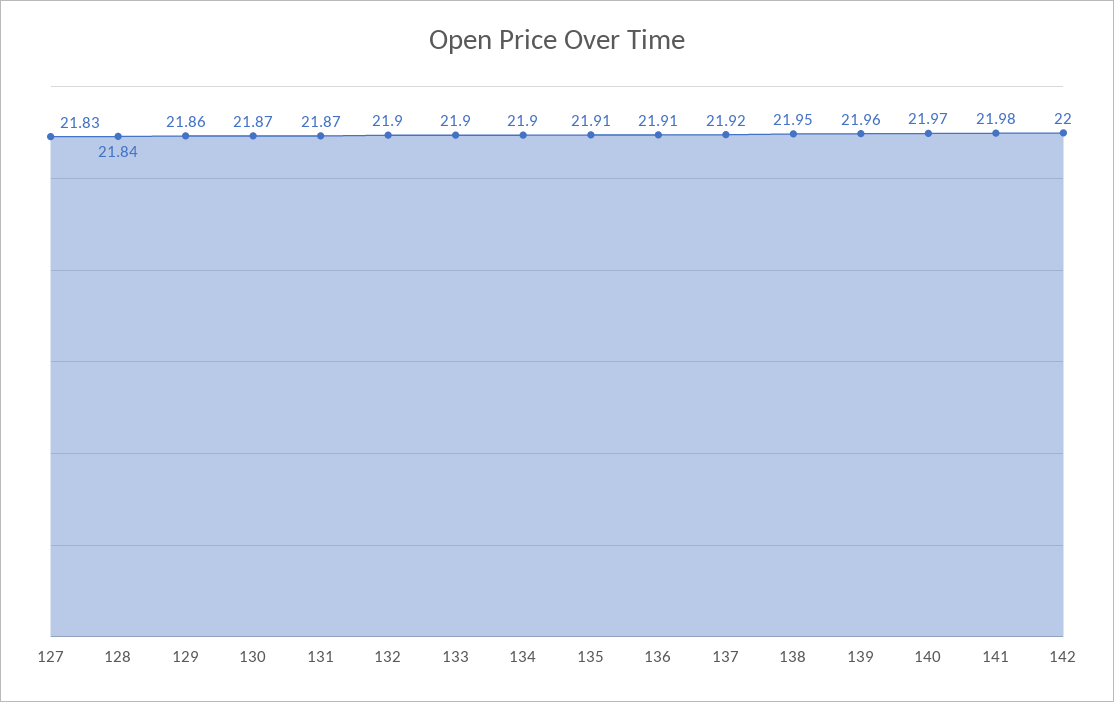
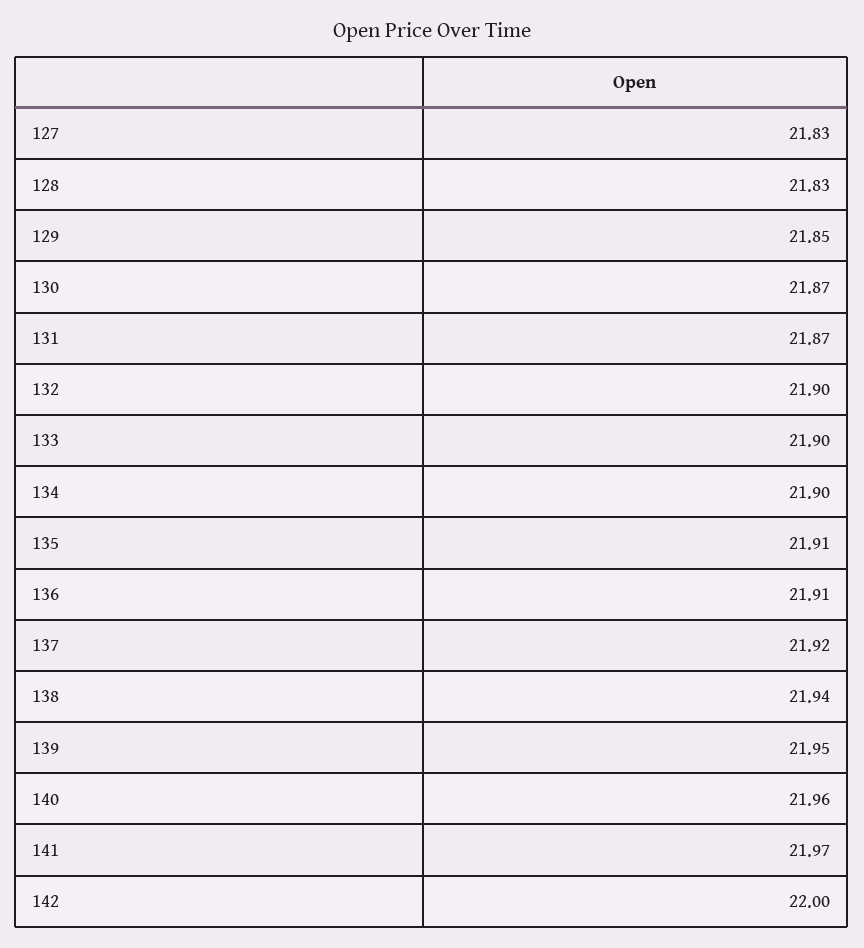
  {
    "127": 21.83,
-   "128": 21.84,
+   "128": 21.83,
-   "129": 21.86,
+   "129": 21.85,
    "130": 21.87,
    "131": 21.87,
    "132": 21.9,
    "133": 21.9,
    "134": 21.9,
    "135": 21.91,
    "136": 21.91,
    "137": 21.92,
-   "138": 21.95,
+   "138": 21.94,
-   "139": 21.96,
+   "139": 21.95,
-   "140": 21.97,
+   "140": 21.96,
-   "141": 21.98,
+   "141": 21.97,
    "142": 22
  }

